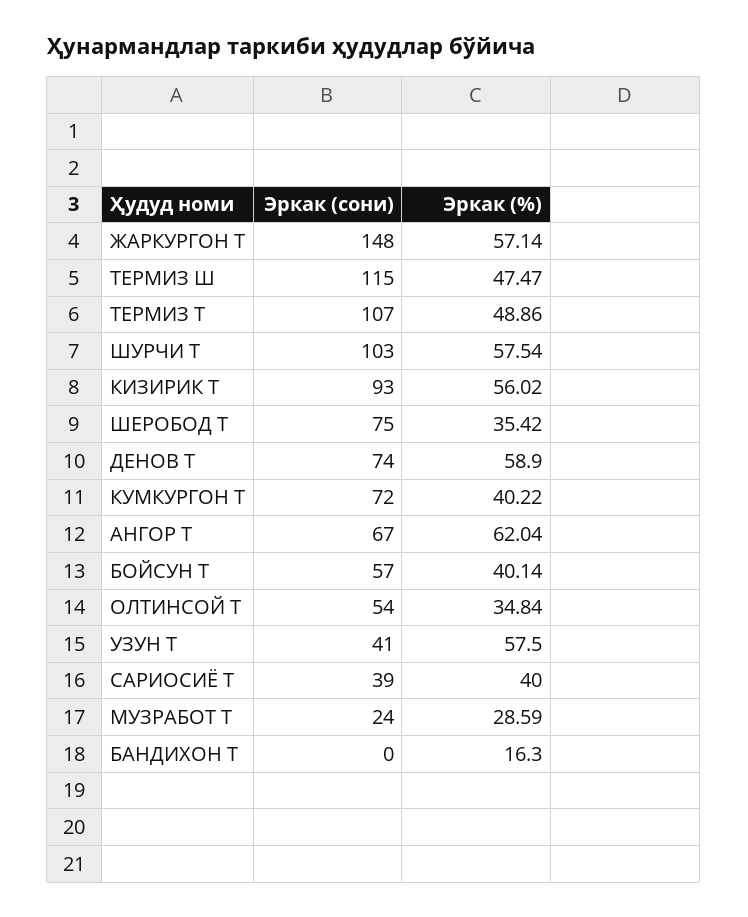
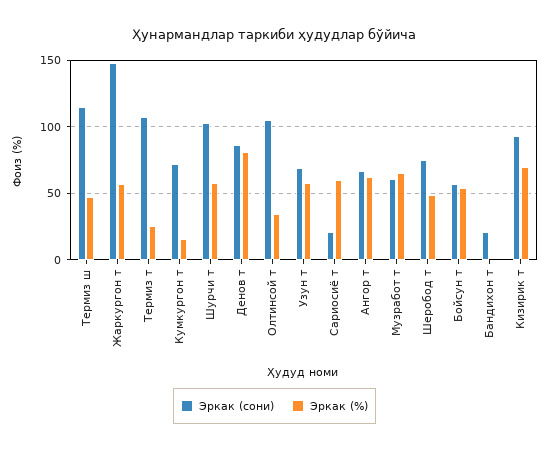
  {
    "Эркак (сони)": {
      "ЖАРКУРГОН Т": 148,
      "ТЕРМИЗ Ш": 115,
      "ТЕРМИЗ Т": 107,
      "ШУРЧИ Т": 103,
      "КИЗИРИК Т": 93,
      "ШЕРОБОД Т": 75,
-     "ДЕНОВ Т": 74,
+     "ДЕНОВ Т": 85,
      "КУМКУРГОН Т": 72,
      "АНГОР Т": 67,
      "БОЙСУН Т": 57,
-     "ОЛТИНСОЙ Т": 54,
+     "ОЛТИНСОЙ Т": 105,
-     "УЗУН Т": 41,
+     "УЗУН Т": 70,
-     "САРИОСИЁ Т": 39,
+     "САРИОСИЁ Т": 20,
-     "МУЗРАБОТ Т": 24,
+     "МУЗРАБОТ Т": 60,
-     "БАНДИХОН Т": 0
+     "БАНДИХОН Т": 20
    },
    "Эркак (%)": {
      "ЖАРКУРГОН Т": 57.14,
      "ТЕРМИЗ Ш": 47.47,
-     "ТЕРМИЗ Т": 48.86,
+     "ТЕРМИЗ Т": 25,
      "ШУРЧИ Т": 57.54,
-     "КИЗИРИК Т": 56.02,
+     "КИЗИРИК Т": 70,
-     "ШЕРОБОД Т": 35.42,
+     "ШЕРОБОД Т": 50,
-     "ДЕНОВ Т": 58.9,
+     "ДЕНОВ Т": 80,
-     "КУМКУРГОН Т": 40.22,
+     "КУМКУРГОН Т": 15,
      "АНГОР Т": 62.04,
-     "БОЙСУН Т": 40.14,
+     "БОЙСУН Т": 55,
      "ОЛТИНСОЙ Т": 34.84,
      "УЗУН Т": 57.5,
-     "САРИОСИЁ Т": 40,
+     "САРИОСИЁ Т": 60,
-     "МУЗРАБОТ Т": 28.59,
+     "МУЗРАБОТ Т": 65,
-     "БАНДИХОН Т": 16.3
+     "БАНДИХОН Т": 0
    }
  }

